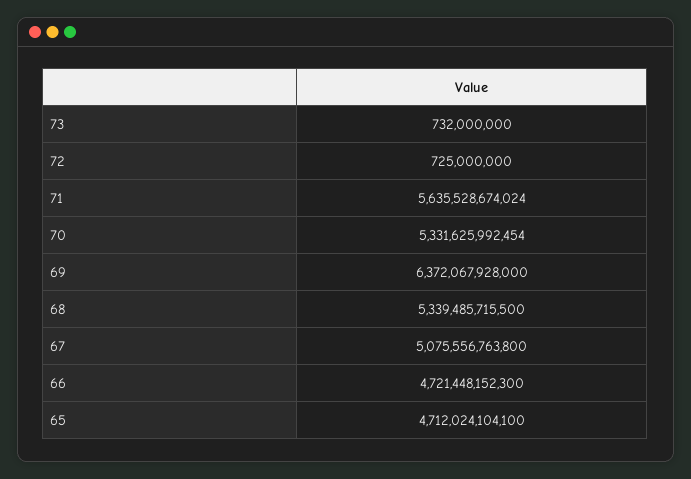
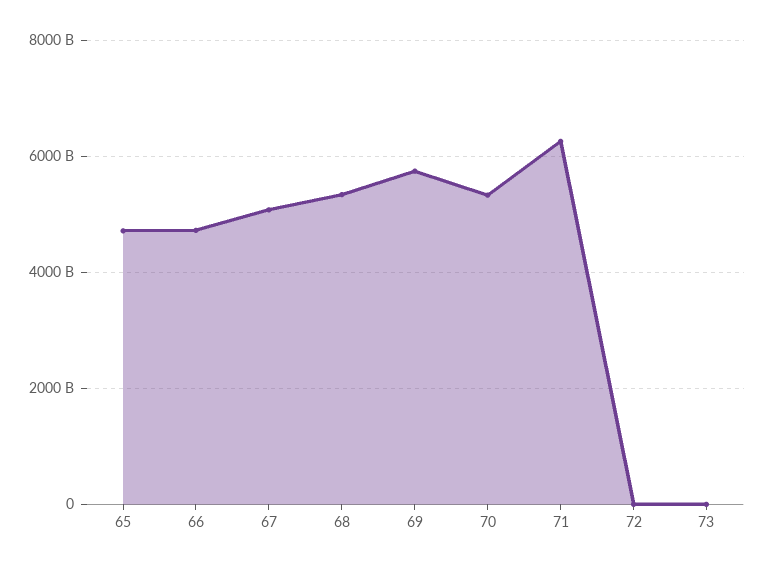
  {
    "73": 732000000,
    "72": 725000000,
-   "71": 5635528674024,
+   "71": 6200000000000,
    "70": 5331625992454,
-   "69": 6372067928000,
+   "69": 5800000000000,
    "68": 5339485715500,
    "67": 5075556763800,
    "66": 4721448152300,
    "65": 4712024104100
  }

